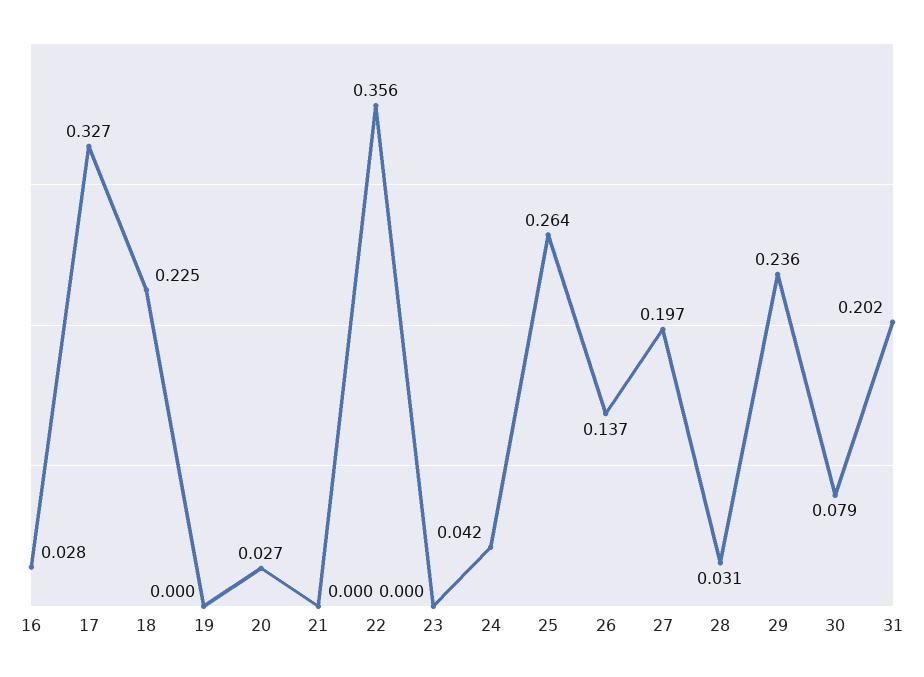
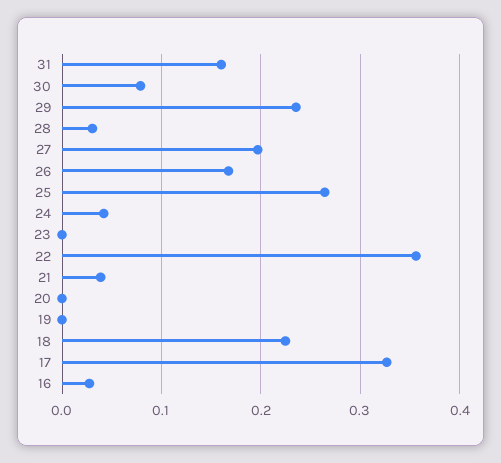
  {
    "16": 0.028,
    "17": 0.327,
    "18": 0.225,
    "19": 0,
-   "20": 0.027,
+   "20": 0,
-   "21": 0,
+   "21": 0.04,
    "22": 0.356,
    "23": 0,
    "24": 0.042,
    "25": 0.264,
-   "26": 0.137,
+   "26": 0.17,
    "27": 0.197,
    "28": 0.031,
    "29": 0.236,
    "30": 0.079,
-   "31": 0.202
+   "31": 0.16
  }

